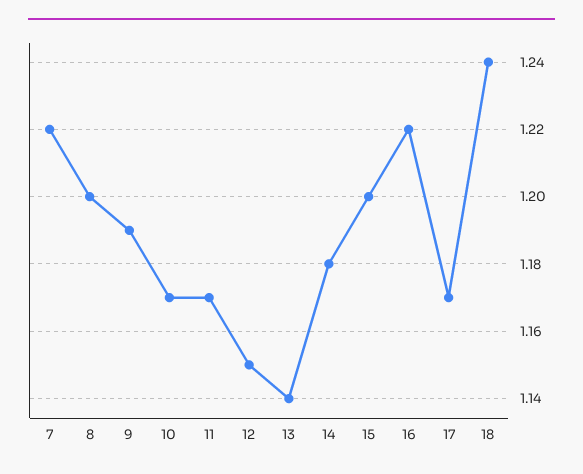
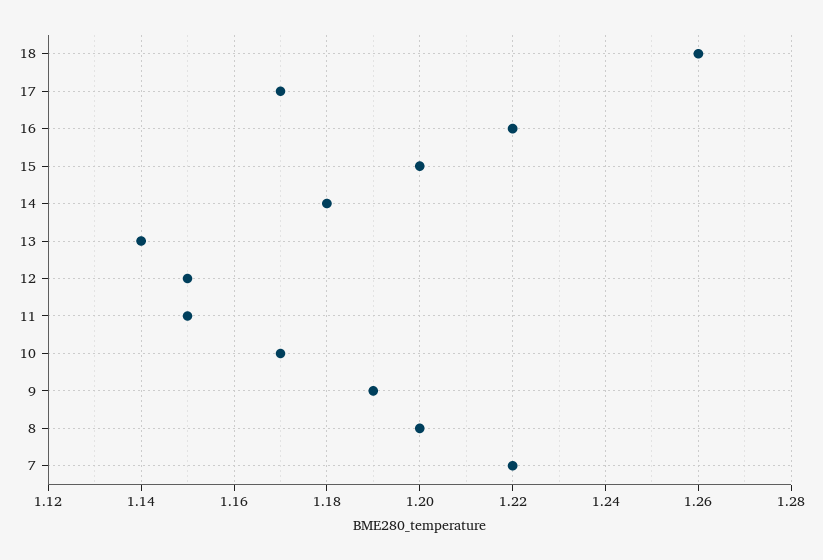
  {
    "7": 1.22,
    "8": 1.2,
    "9": 1.19,
    "10": 1.17,
-   "11": 1.17,
+   "11": 1.15,
    "12": 1.15,
    "13": 1.14,
    "14": 1.18,
    "15": 1.2,
    "16": 1.22,
    "17": 1.17,
-   "18": 1.24
+   "18": 1.26
  }

